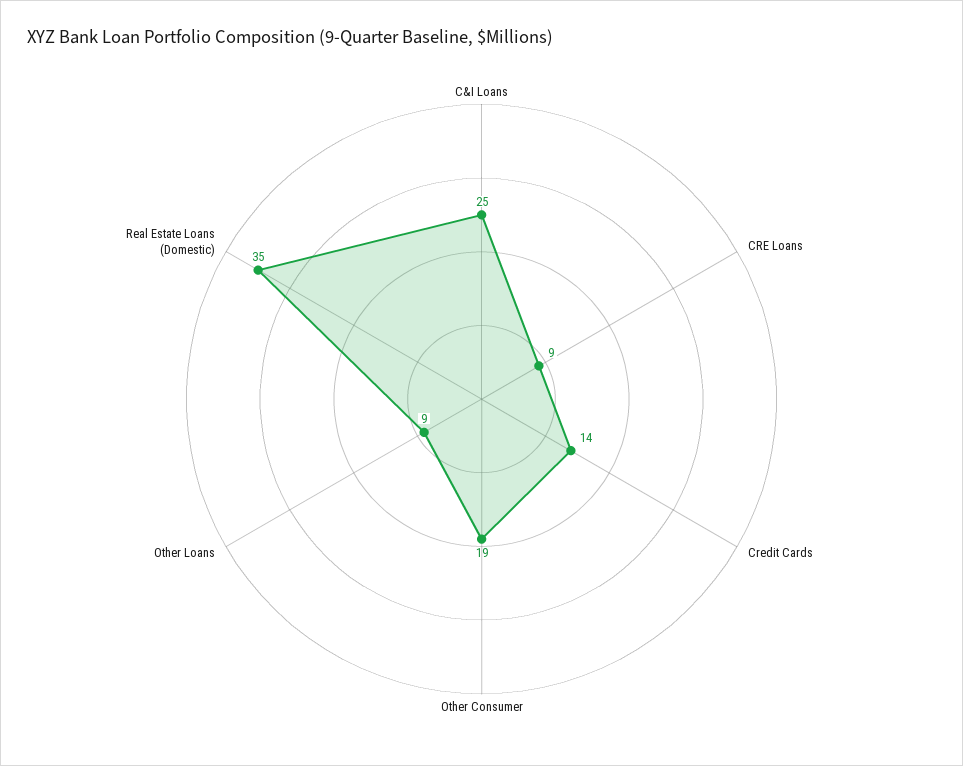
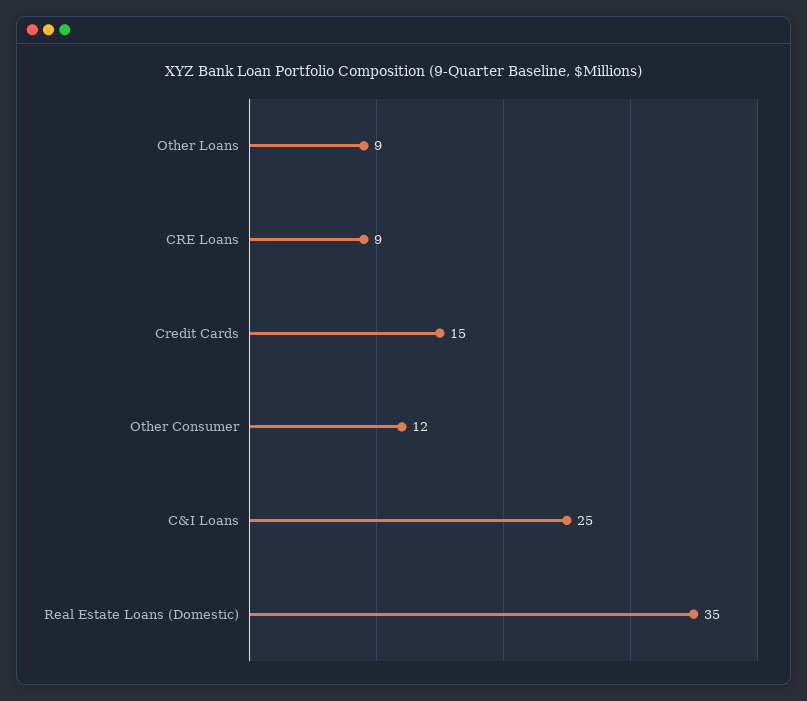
  {
    "C&I Loans": 25,
    "CRE Loans": 9,
-   "Credit Cards": 14,
+   "Credit Cards": 15,
-   "Other Consumer": 19,
+   "Other Consumer": 12,
    "Other Loans": 9,
    "Real Estate Loans (Domestic)": 35
  }

